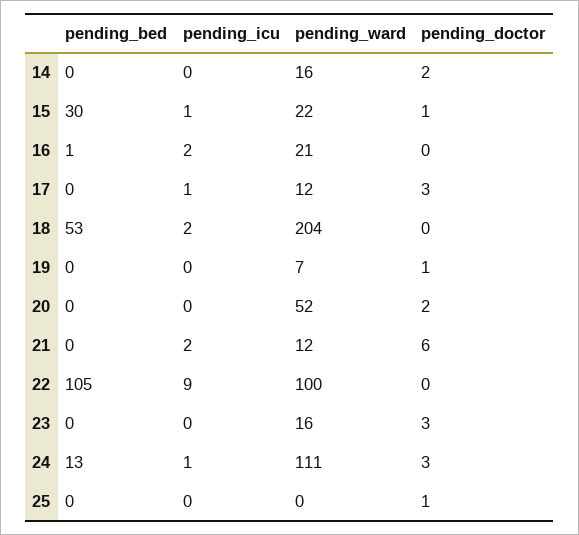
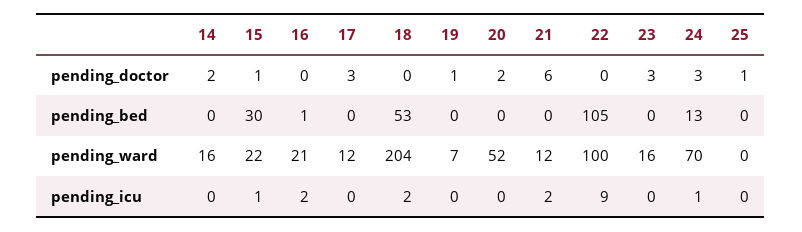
  {
    "pending_bed": {
      "14": 0,
      "15": 30,
      "16": 1,
      "17": 0,
      "18": 53,
      "19": 0,
      "20": 0,
      "21": 0,
      "22": 105,
      "23": 0,
      "24": 13,
      "25": 0
    },
    "pending_icu": {
      "14": 0,
      "15": 1,
      "16": 2,
-     "17": 1,
+     "17": 0,
      "18": 2,
      "19": 0,
      "20": 0,
      "21": 2,
      "22": 9,
      "23": 0,
      "24": 1,
      "25": 0
    },
    "pending_ward": {
      "14": 16,
      "15": 22,
      "16": 21,
      "17": 12,
      "18": 204,
      "19": 7,
      "20": 52,
      "21": 12,
      "22": 100,
      "23": 16,
-     "24": 111,
+     "24": 70,
      "25": 0
    },
    "pending_doctor": {
      "14": 2,
      "15": 1,
      "16": 0,
      "17": 3,
      "18": 0,
      "19": 1,
      "20": 2,
      "21": 6,
      "22": 0,
      "23": 3,
      "24": 3,
      "25": 1
    }
  }

